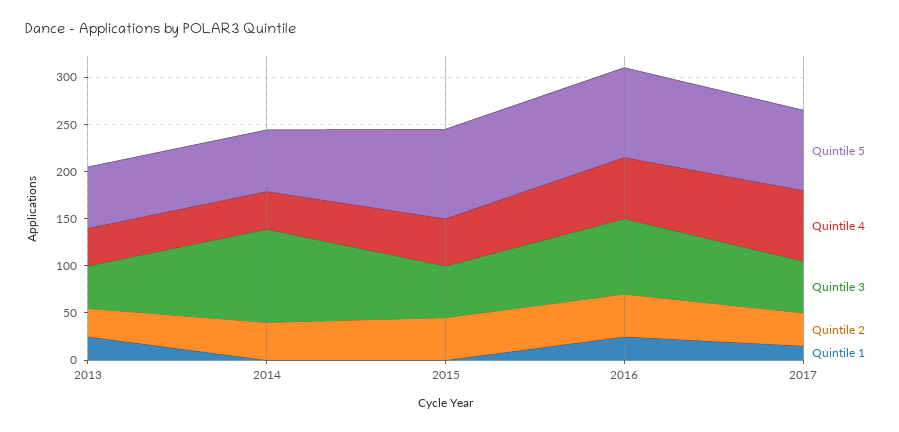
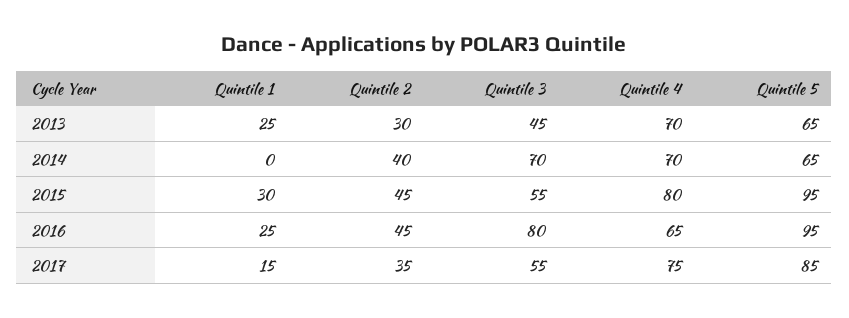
  {
    "Quintile 5": {
      "2013": 65,
      "2014": 65,
      "2015": 95,
      "2016": 95,
      "2017": 85
    },
    "Quintile 4": {
-     "2013": 40,
+     "2013": 70,
-     "2014": 40,
+     "2014": 70,
-     "2015": 50,
+     "2015": 80,
      "2016": 65,
      "2017": 75
    },
    "Quintile 3": {
      "2013": 45,
-     "2014": 100,
+     "2014": 70,
      "2015": 55,
      "2016": 80,
      "2017": 55
    },
    "Quintile 2": {
      "2013": 30,
      "2014": 40,
      "2015": 45,
      "2016": 45,
      "2017": 35
    },
    "Quintile 1": {
      "2013": 25,
      "2014": 0,
-     "2015": 0,
+     "2015": 30,
      "2016": 25,
      "2017": 15
    }
  }

